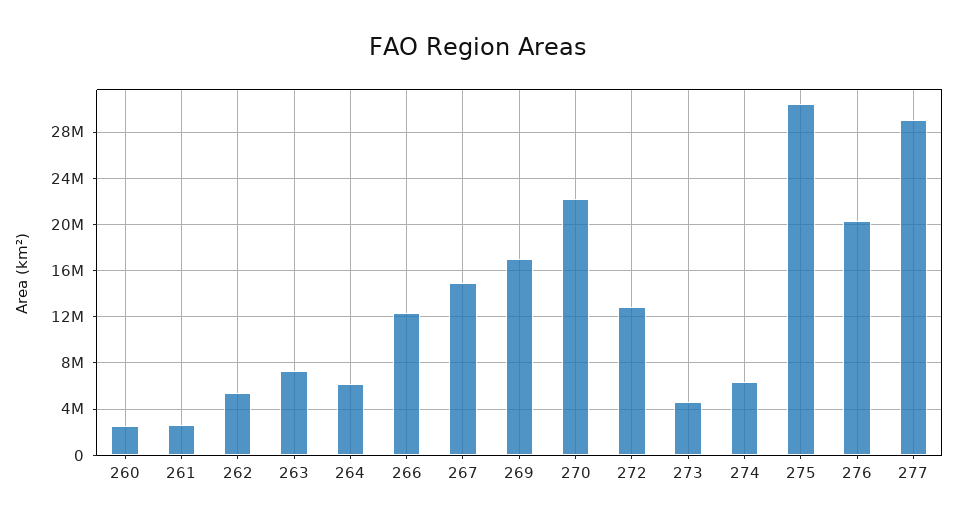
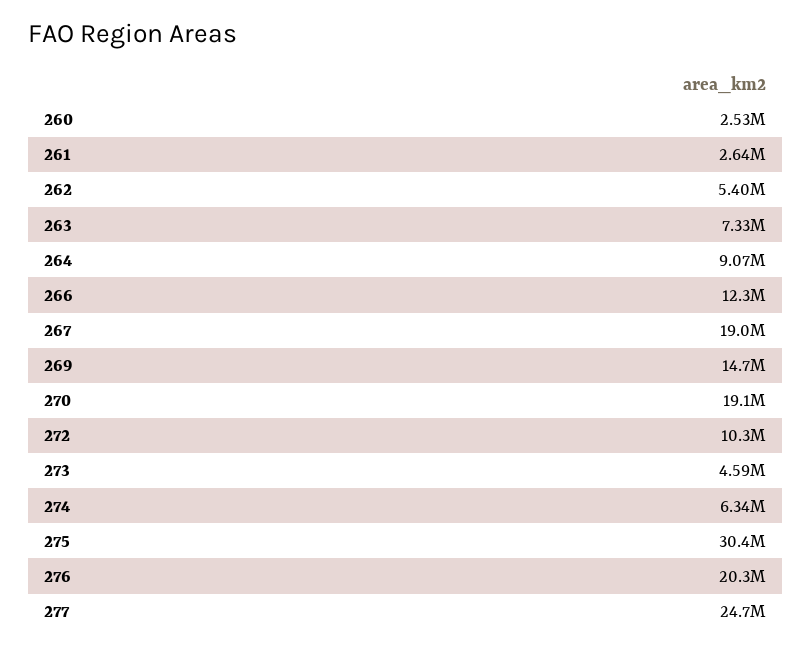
  {
    "260": 2530000,
    "261": 2640000,
    "262": 5400000,
    "263": 7330000,
-   "264": 6000000,
+   "264": 9070000,
    "266": 12300000,
-   "267": 15000000,
+   "267": 19000000,
-   "269": 17000000,
+   "269": 14700000,
-   "270": 22000000,
+   "270": 19100000,
-   "272": 13000000,
+   "272": 10300000,
    "273": 4590000,
    "274": 6340000,
    "275": 30400000,
    "276": 20300000,
-   "277": 29000000
+   "277": 24700000
  }

